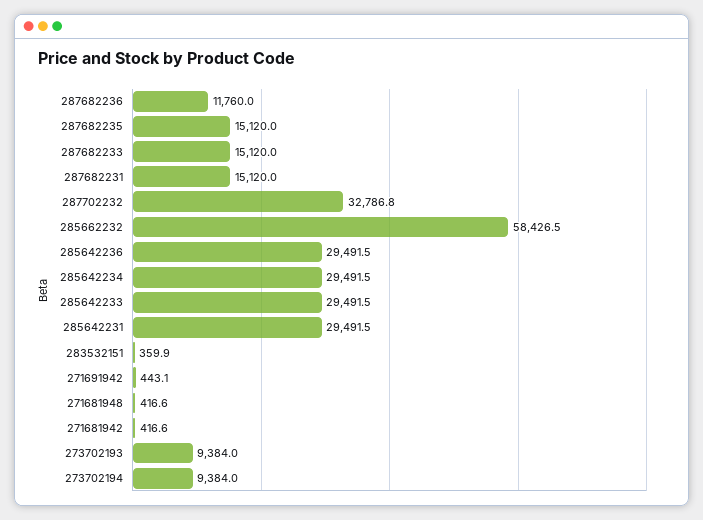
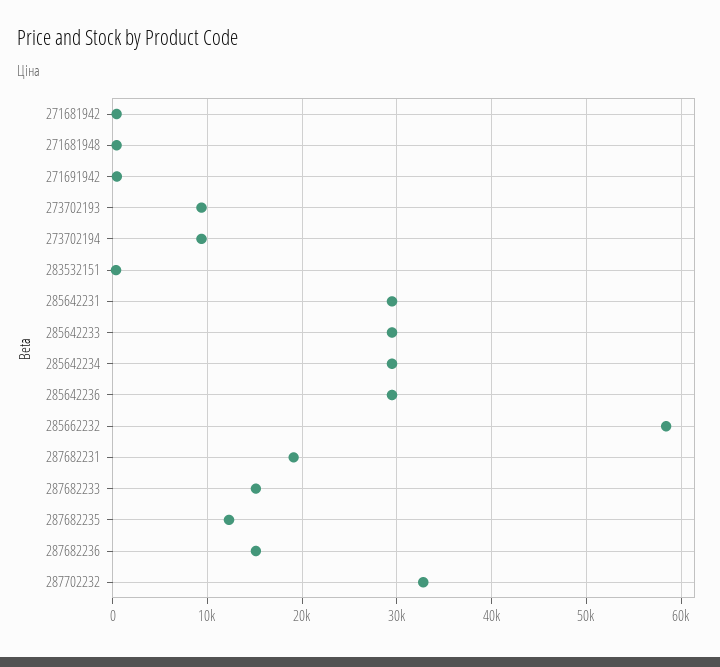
  {
-   "287682236": 11760,
+   "287682236": 15000,
-   "287682235": 15120,
+   "287682235": 12000,
    "287682233": 15120,
-   "287682231": 15120,
+   "287682231": 19000,
    "287702232": 32786.8,
    "285662232": 58426.5,
    "285642236": 29491.5,
    "285642234": 29491.5,
    "285642233": 29491.5,
    "285642231": 29491.5,
    "283532151": 359.9,
    "271691942": 443.1,
    "271681948": 416.6,
    "271681942": 416.6,
    "273702193": 9384,
    "273702194": 9384
  }

